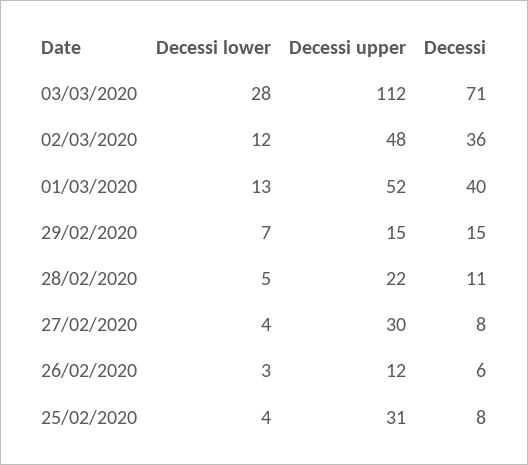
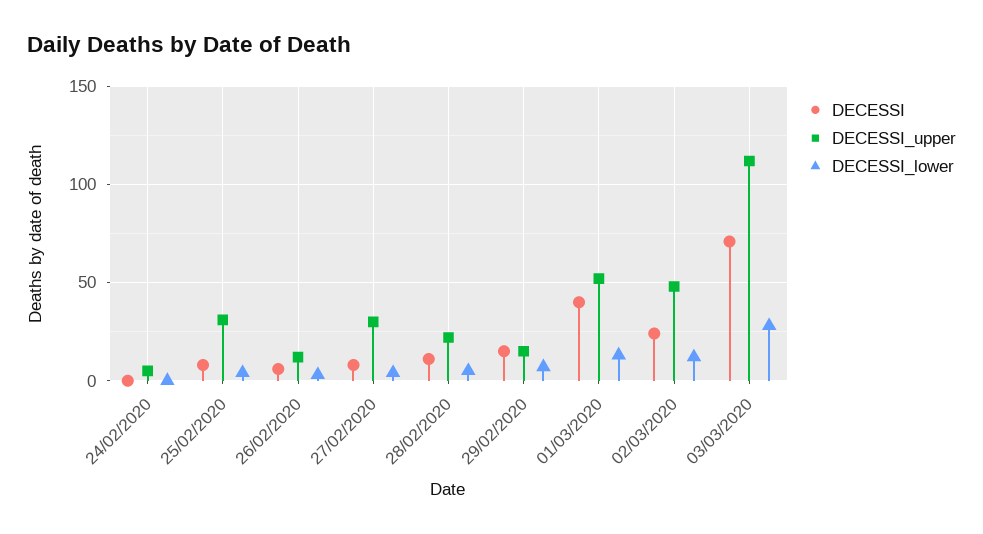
  {
    "Decessi lower": {
      "03/03/2020": 28,
      "02/03/2020": 12,
      "01/03/2020": 13,
      "29/02/2020": 7,
      "28/02/2020": 5,
      "27/02/2020": 4,
      "26/02/2020": 3,
-     "25/02/2020": 4
+     "25/02/2020": 4,
+     "24/02/2020": 0
    },
    "Decessi upper": {
      "03/03/2020": 112,
      "02/03/2020": 48,
      "01/03/2020": 52,
      "29/02/2020": 15,
      "28/02/2020": 22,
      "27/02/2020": 30,
      "26/02/2020": 12,
-     "25/02/2020": 31
+     "25/02/2020": 31,
+     "24/02/2020": 5
    },
    "Decessi": {
      "03/03/2020": 71,
-     "02/03/2020": 36,
+     "02/03/2020": 25,
      "01/03/2020": 40,
      "29/02/2020": 15,
      "28/02/2020": 11,
      "27/02/2020": 8,
      "26/02/2020": 6,
-     "25/02/2020": 8
+     "25/02/2020": 8,
+     "24/02/2020": 0
    }
  }

